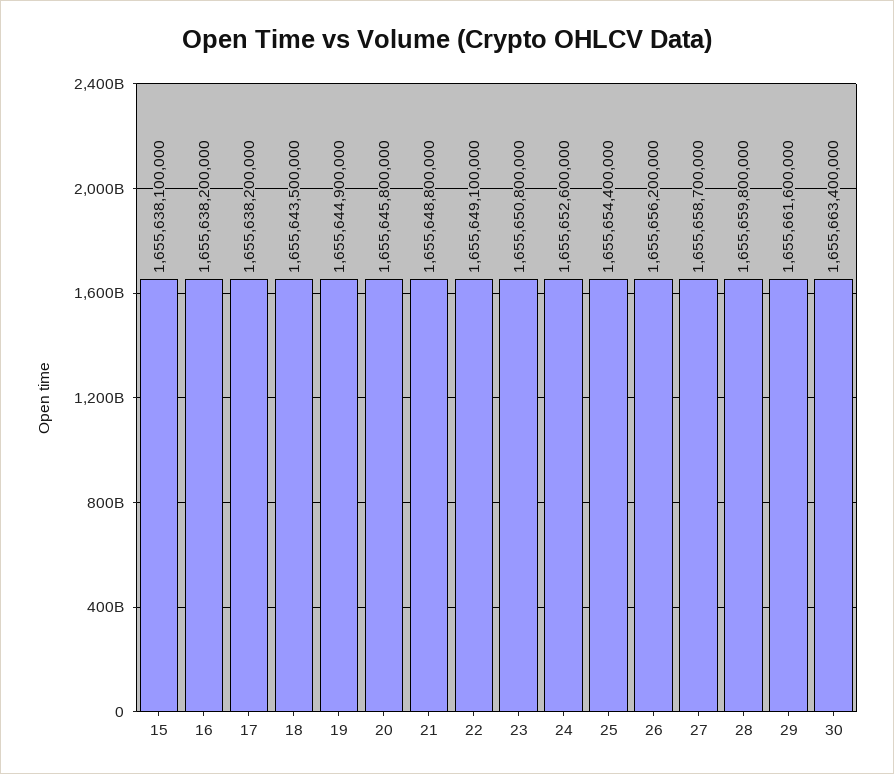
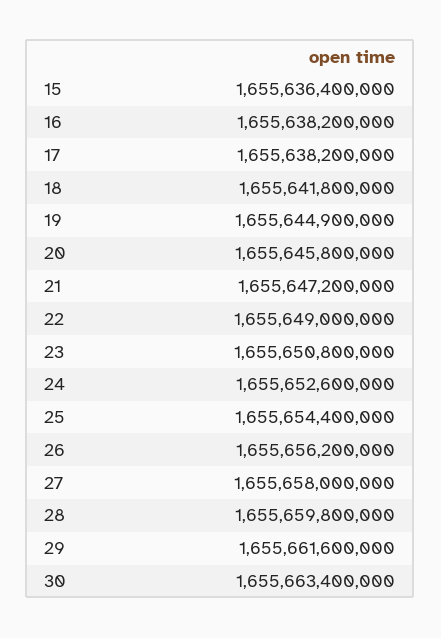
  {
-   "15": 1655638100000,
+   "15": 1655636400000,
    "16": 1655638200000,
    "17": 1655638200000,
-   "18": 1655643500000,
+   "18": 1655641800000,
    "19": 1655644900000,
    "20": 1655645800000,
-   "21": 1655648800000,
+   "21": 1655647200000,
-   "22": 1655649100000,
+   "22": 1655649000000,
    "23": 1655650800000,
    "24": 1655652600000,
    "25": 1655654400000,
    "26": 1655656200000,
-   "27": 1655658700000,
+   "27": 1655658000000,
    "28": 1655659800000,
    "29": 1655661600000,
    "30": 1655663400000
  }

